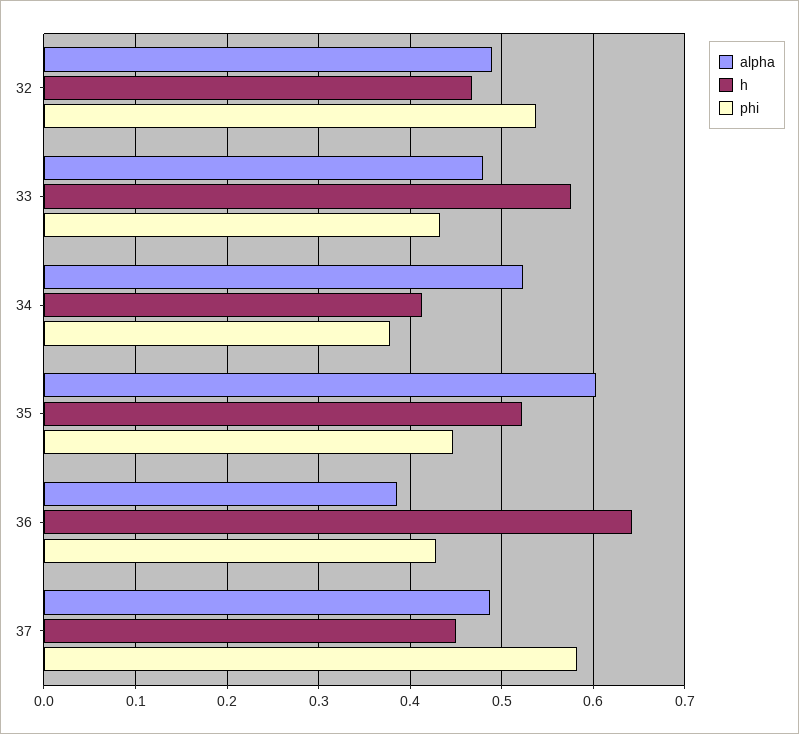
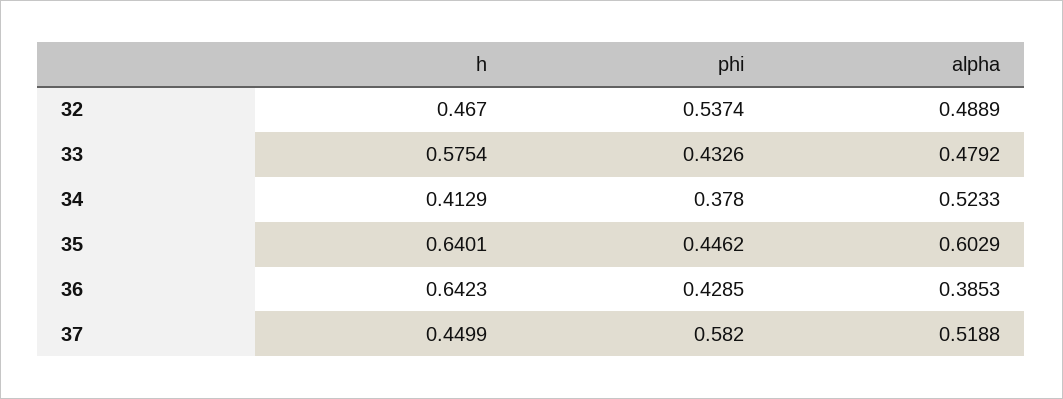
  {
    "alpha": {
      "32": 0.4889,
      "33": 0.4792,
      "34": 0.5233,
      "35": 0.6029,
      "36": 0.3853,
-     "37": 0.49
+     "37": 0.5188
    },
    "h": {
      "32": 0.467,
      "33": 0.5754,
      "34": 0.4129,
-     "35": 0.52,
+     "35": 0.6401,
      "36": 0.6423,
      "37": 0.4499
    },
    "phi": {
      "32": 0.5374,
      "33": 0.4326,
      "34": 0.378,
      "35": 0.4462,
      "36": 0.4285,
      "37": 0.582
    }
  }

